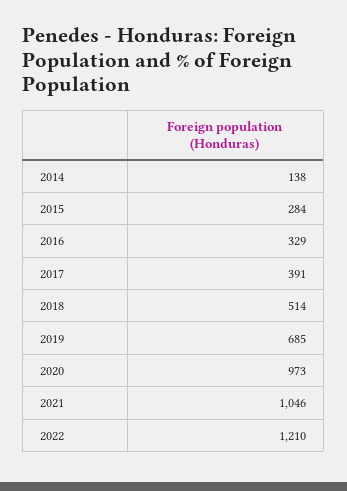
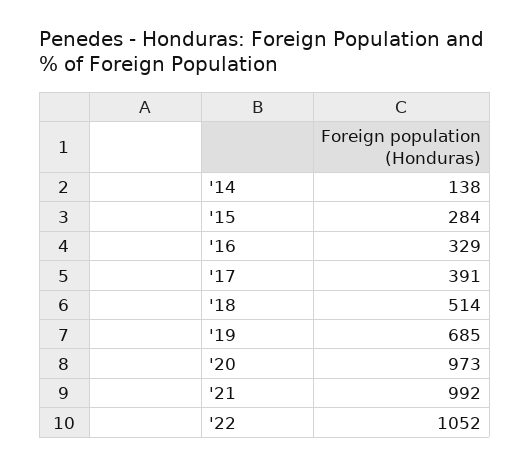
  {
    "2014": 138,
    "2015": 284,
    "2016": 329,
    "2017": 391,
    "2018": 514,
    "2019": 685,
    "2020": 973,
-   "2021": 1046,
+   "2021": 992,
-   "2022": 1210
+   "2022": 1052
  }

